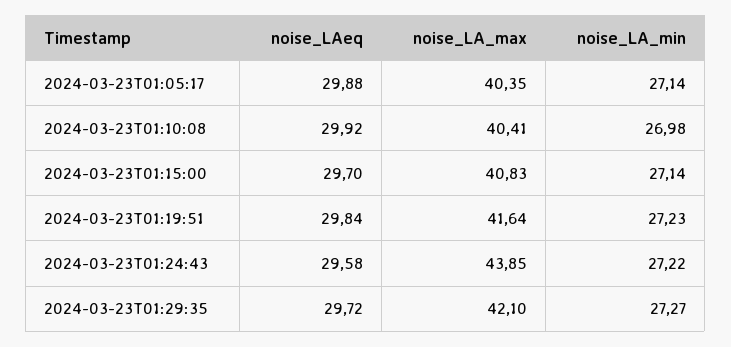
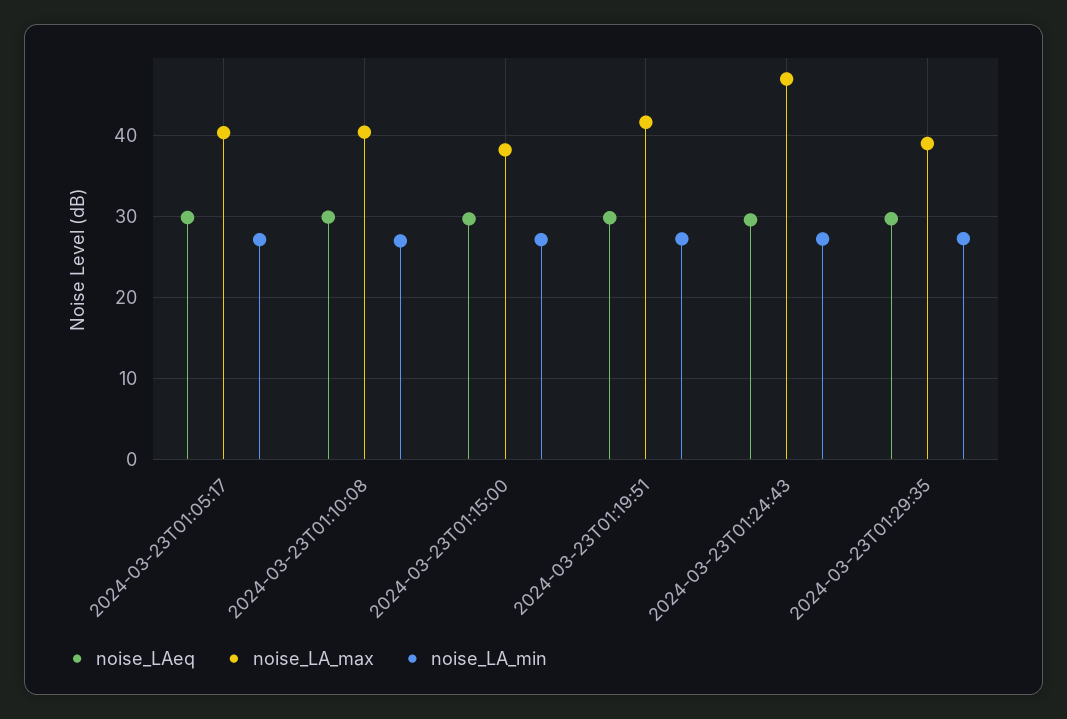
  {
    "noise_LAeq": {
      "2024-03-23T01:05:17": 29.88,
      "2024-03-23T01:10:08": 29.92,
      "2024-03-23T01:15:00": 29.7,
      "2024-03-23T01:19:51": 29.84,
      "2024-03-23T01:24:43": 29.58,
      "2024-03-23T01:29:35": 29.72
    },
    "noise_LA_max": {
      "2024-03-23T01:05:17": 40.35,
      "2024-03-23T01:10:08": 40.41,
-     "2024-03-23T01:15:00": 40.83,
+     "2024-03-23T01:15:00": 38,
      "2024-03-23T01:19:51": 41.64,
-     "2024-03-23T01:24:43": 43.85,
+     "2024-03-23T01:24:43": 47,
-     "2024-03-23T01:29:35": 42.1
+     "2024-03-23T01:29:35": 39
    },
    "noise_LA_min": {
      "2024-03-23T01:05:17": 27.14,
      "2024-03-23T01:10:08": 26.98,
      "2024-03-23T01:15:00": 27.14,
      "2024-03-23T01:19:51": 27.23,
      "2024-03-23T01:24:43": 27.22,
      "2024-03-23T01:29:35": 27.27
    }
  }

